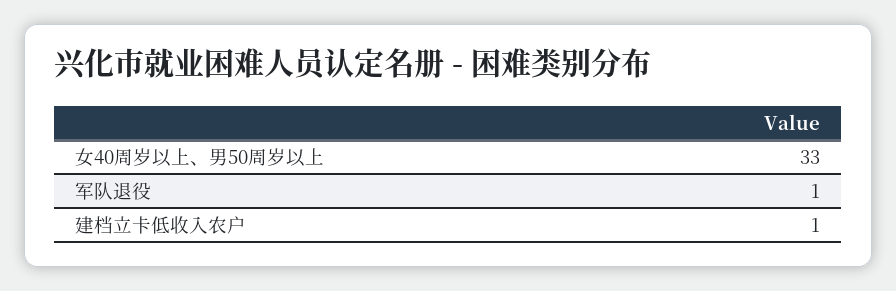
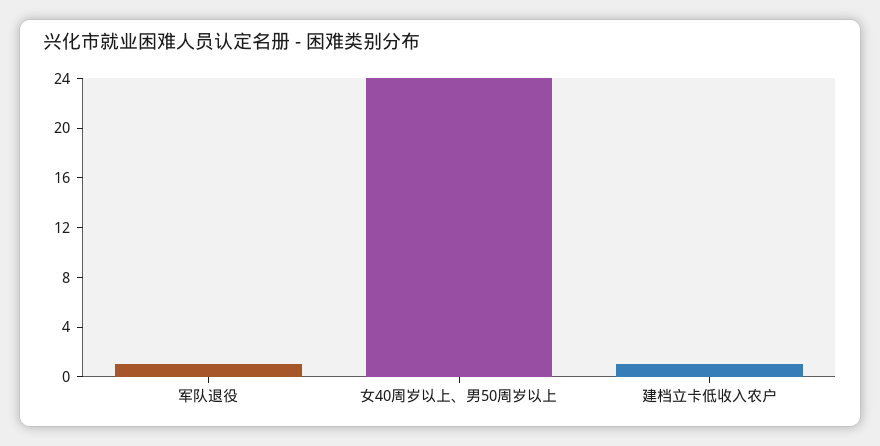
  {
-   "女40周岁以上、男50周岁以上": 33,
+   "女40周岁以上、男50周岁以上": 24,
    "军队退役": 1,
    "建档立卡低收入农户": 1
  }

